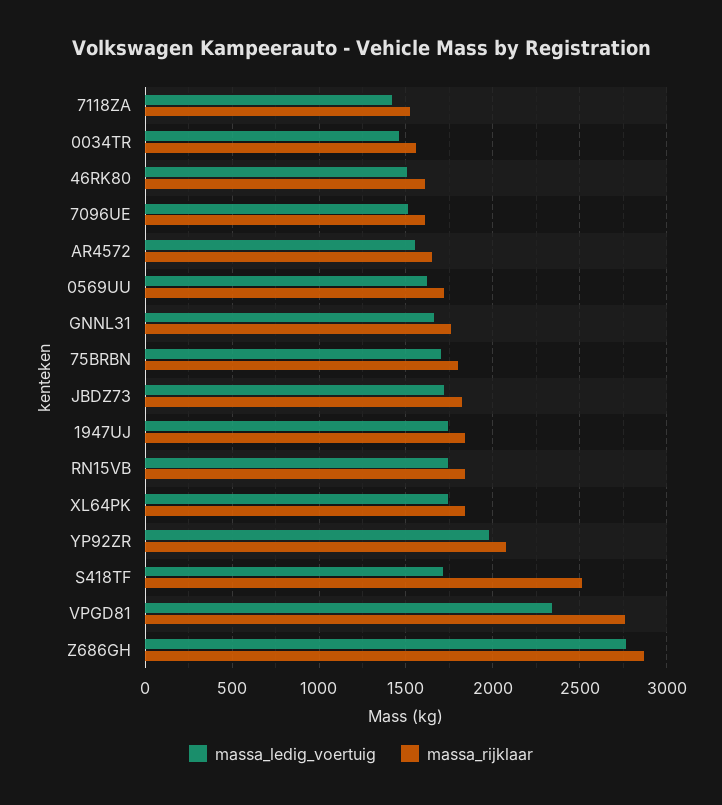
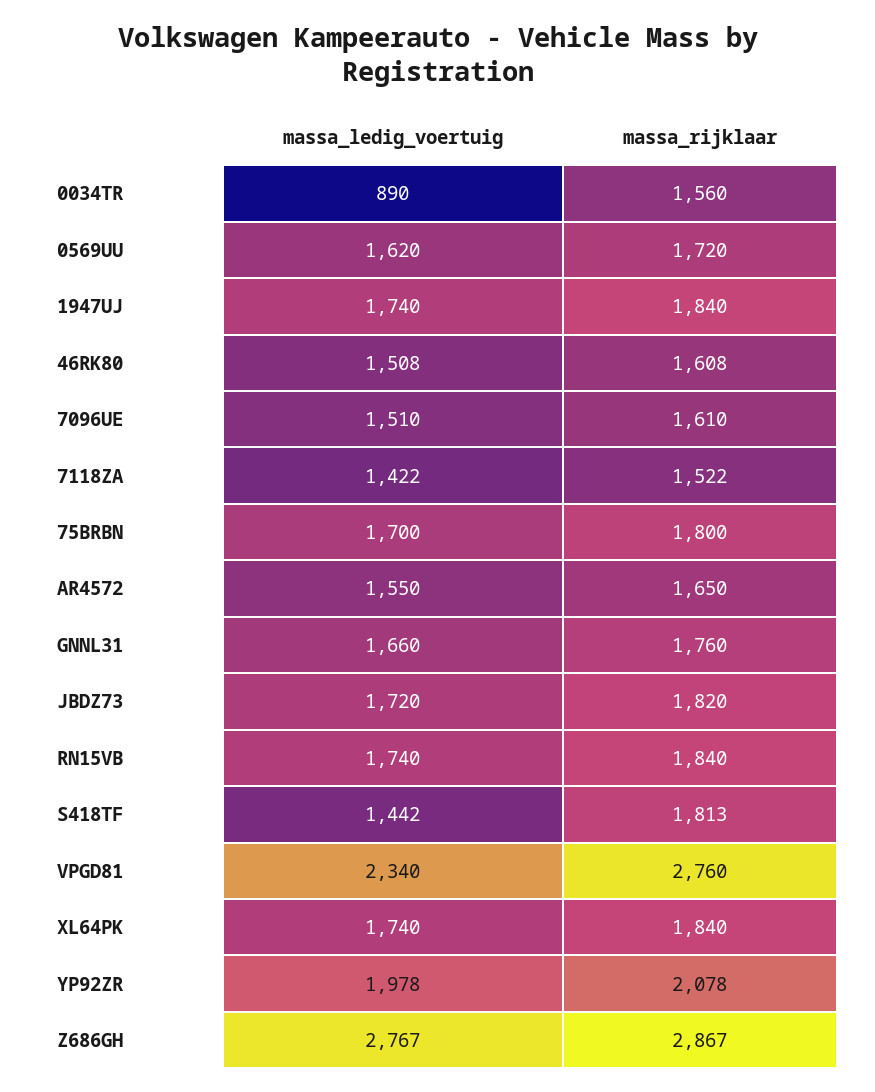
  {
    "massa_ledig_voertuig": {
      "7118ZA": 1422,
-     "0034TR": 1450,
+     "0034TR": 890,
      "46RK80": 1508,
      "7096UE": 1510,
      "AR4572": 1550,
      "0569UU": 1620,
      "GNNL31": 1660,
      "75BRBN": 1700,
      "JBDZ73": 1720,
      "1947UJ": 1740,
      "RN15VB": 1740,
      "XL64PK": 1740,
      "YP92ZR": 1978,
-     "S418TF": 1700,
+     "S418TF": 1442,
      "VPGD81": 2340,
      "Z686GH": 2767
    },
    "massa_rijklaar": {
      "7118ZA": 1522,
      "0034TR": 1560,
      "46RK80": 1608,
      "7096UE": 1610,
      "AR4572": 1650,
      "0569UU": 1720,
      "GNNL31": 1760,
      "75BRBN": 1800,
      "JBDZ73": 1820,
      "1947UJ": 1840,
      "RN15VB": 1840,
      "XL64PK": 1840,
      "YP92ZR": 2078,
-     "S418TF": 2500,
+     "S418TF": 1813,
      "VPGD81": 2760,
      "Z686GH": 2867
    }
  }

